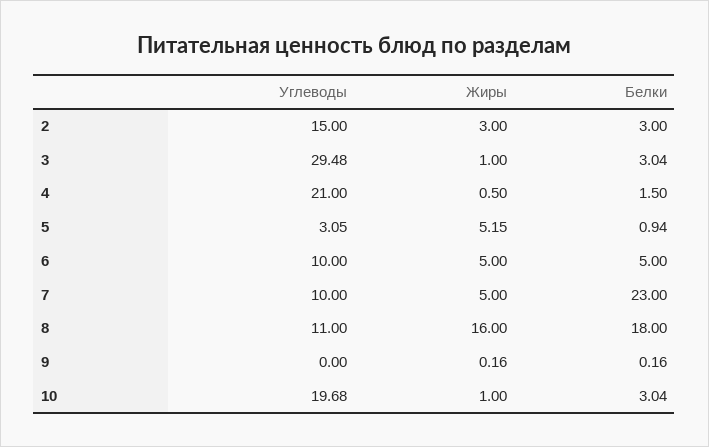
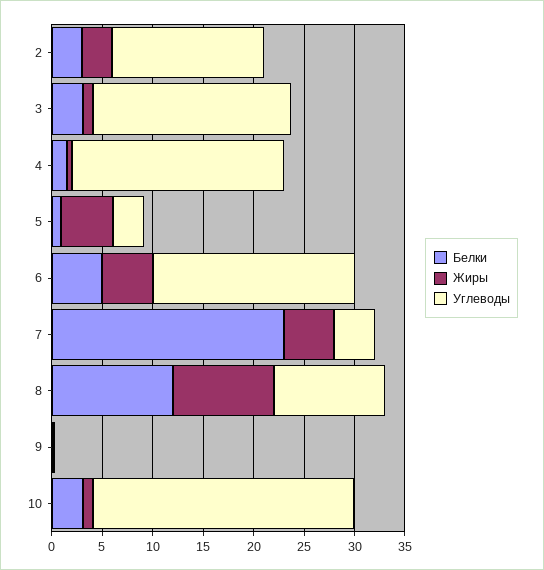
  {
    "Углеводы": {
      "2": 15,
-     "3": 29.48,
+     "3": 20,
      "4": 21,
      "5": 3.05,
-     "6": 10,
+     "6": 20,
-     "7": 10,
+     "7": 4,
      "8": 11,
      "9": 0,
-     "10": 19.68
+     "10": 26
    },
    "Жиры": {
      "2": 3,
      "3": 1,
      "4": 0.5,
      "5": 5.15,
      "6": 5,
      "7": 5,
-     "8": 16,
+     "8": 10,
      "9": 0.16,
      "10": 1
    },
    "Белки": {
      "2": 3,
      "3": 3.04,
      "4": 1.5,
      "5": 0.94,
      "6": 5,
      "7": 23,
-     "8": 18,
+     "8": 12,
      "9": 0.16,
      "10": 3.04
    }
  }

